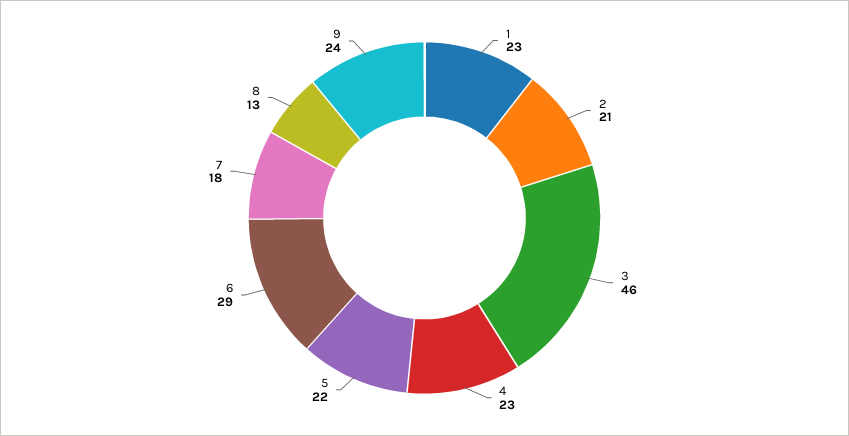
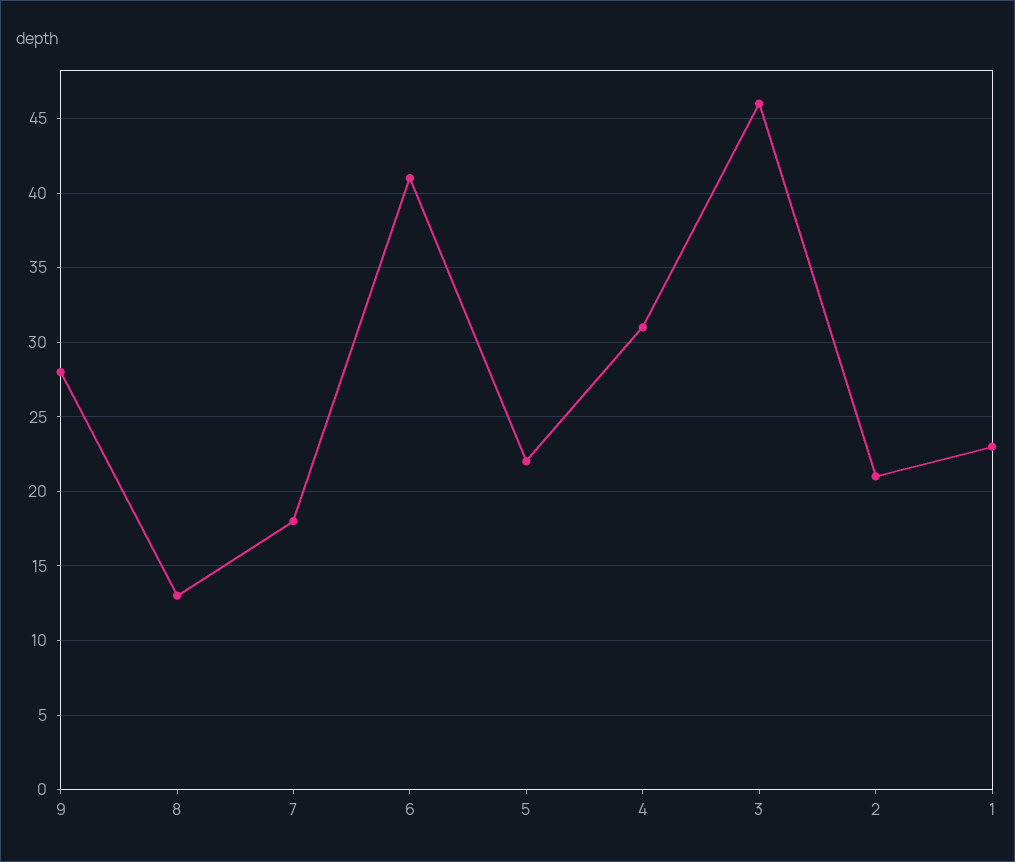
  {
    "1": 23,
    "2": 21,
    "3": 46,
-   "4": 23,
+   "4": 31,
    "5": 22,
-   "6": 29,
+   "6": 41,
    "7": 18,
    "8": 13,
-   "9": 24
+   "9": 28
  }

